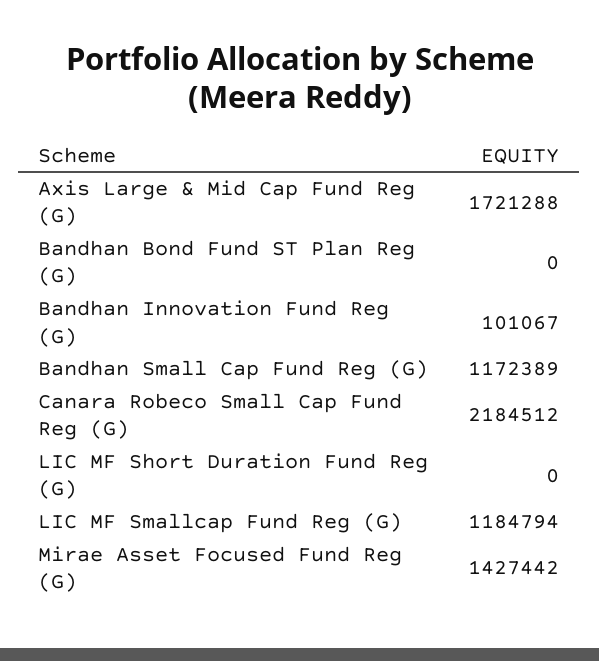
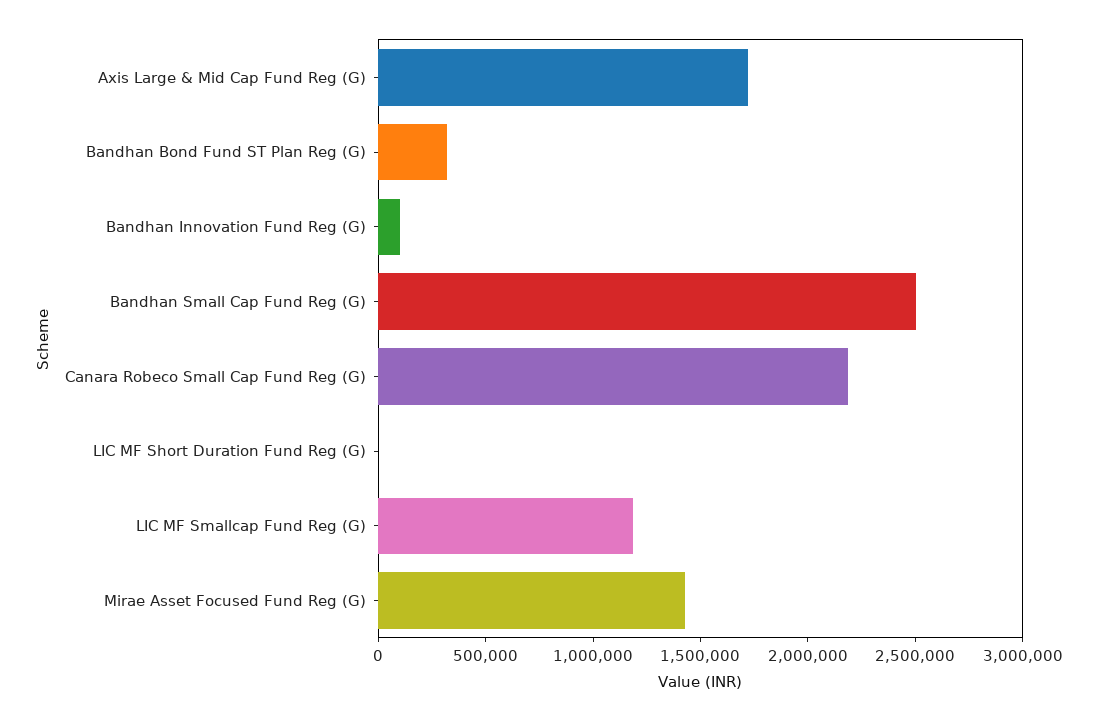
  {
    "Axis Large & Mid Cap Fund Reg (G)": 1721288,
-   "Bandhan Bond Fund ST Plan Reg (G)": 0,
+   "Bandhan Bond Fund ST Plan Reg (G)": 300000,
    "Bandhan Innovation Fund Reg (G)": 101067,
-   "Bandhan Small Cap Fund Reg (G)": 1172389,
+   "Bandhan Small Cap Fund Reg (G)": 2500000,
    "Canara Robeco Small Cap Fund Reg (G)": 2184512,
    "LIC MF Short Duration Fund Reg (G)": 0,
    "LIC MF Smallcap Fund Reg (G)": 1184794,
    "Mirae Asset Focused Fund Reg (G)": 1427442
  }

